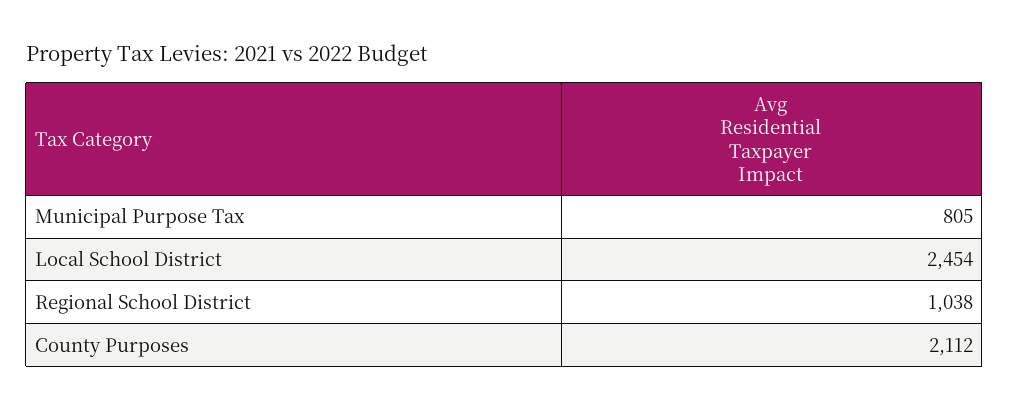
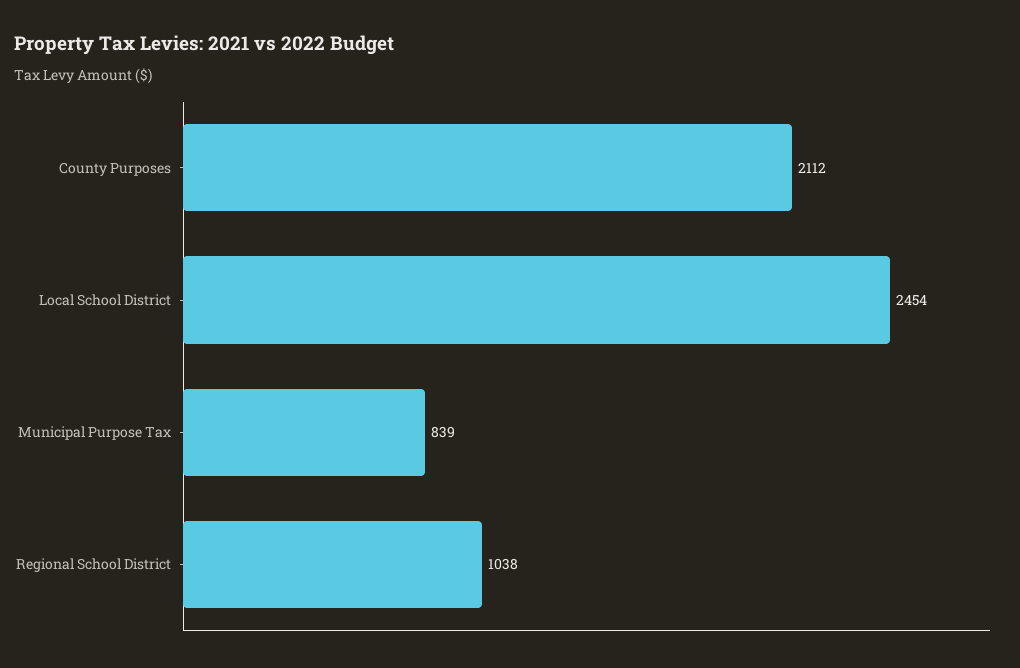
  {
-   "Municipal Purpose Tax": 805,
+   "Municipal Purpose Tax": 839,
    "Local School District": 2454,
    "Regional School District": 1038,
    "County Purposes": 2112
  }

